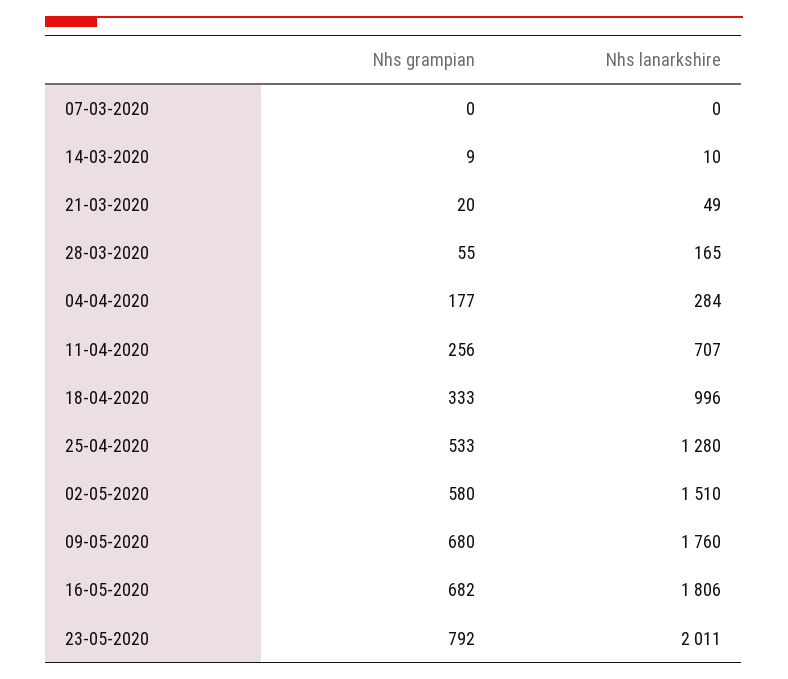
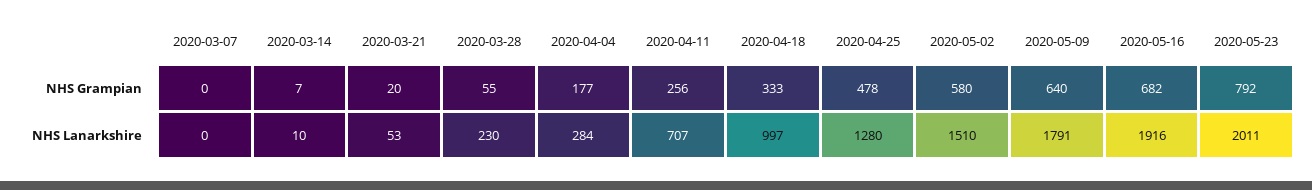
  {
    "Nhs grampian": {
      "07-03-2020": 0,
-     "14-03-2020": 9,
+     "14-03-2020": 7,
      "21-03-2020": 20,
      "28-03-2020": 55,
      "04-04-2020": 177,
      "11-04-2020": 256,
      "18-04-2020": 333,
-     "25-04-2020": 533,
+     "25-04-2020": 478,
      "02-05-2020": 580,
-     "09-05-2020": 680,
+     "09-05-2020": 640,
      "16-05-2020": 682,
      "23-05-2020": 792
    },
    "Nhs lanarkshire": {
      "07-03-2020": 0,
      "14-03-2020": 10,
-     "21-03-2020": 49,
+     "21-03-2020": 53,
-     "28-03-2020": 165,
+     "28-03-2020": 230,
      "04-04-2020": 284,
      "11-04-2020": 707,
-     "18-04-2020": 996,
+     "18-04-2020": 997,
      "25-04-2020": 1280,
      "02-05-2020": 1510,
-     "09-05-2020": 1760,
+     "09-05-2020": 1791,
-     "16-05-2020": 1806,
+     "16-05-2020": 1916,
      "23-05-2020": 2011
    }
  }

